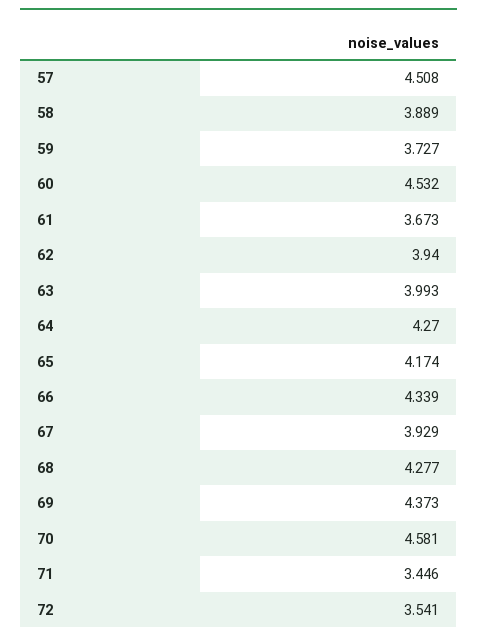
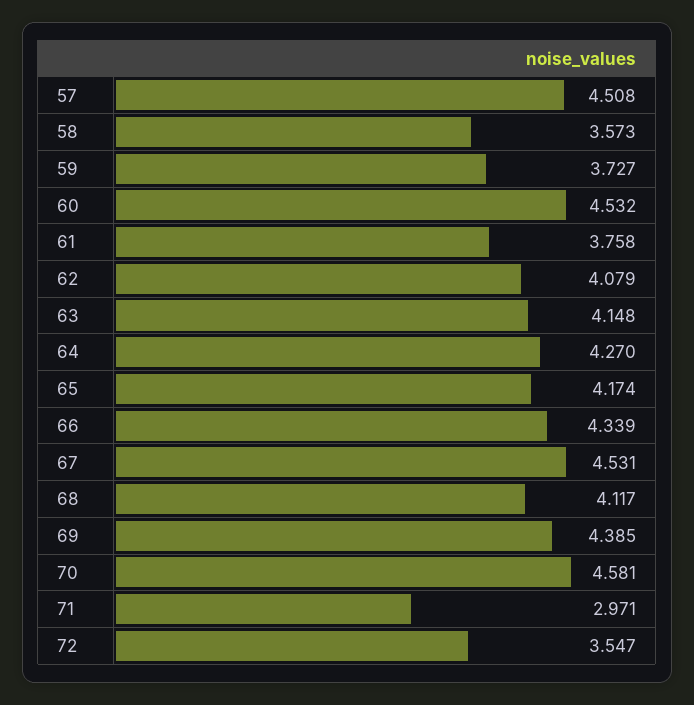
  {
    "57": 4.508,
-   "58": 3.889,
+   "58": 3.573,
    "59": 3.727,
    "60": 4.532,
-   "61": 3.673,
+   "61": 3.758,
-   "62": 3.94,
+   "62": 4.079,
-   "63": 3.993,
+   "63": 4.148,
    "64": 4.27,
    "65": 4.174,
    "66": 4.339,
-   "67": 3.929,
+   "67": 4.531,
-   "68": 4.277,
+   "68": 4.117,
-   "69": 4.373,
+   "69": 4.385,
    "70": 4.581,
-   "71": 3.446,
+   "71": 2.971,
-   "72": 3.541
+   "72": 3.547
  }

